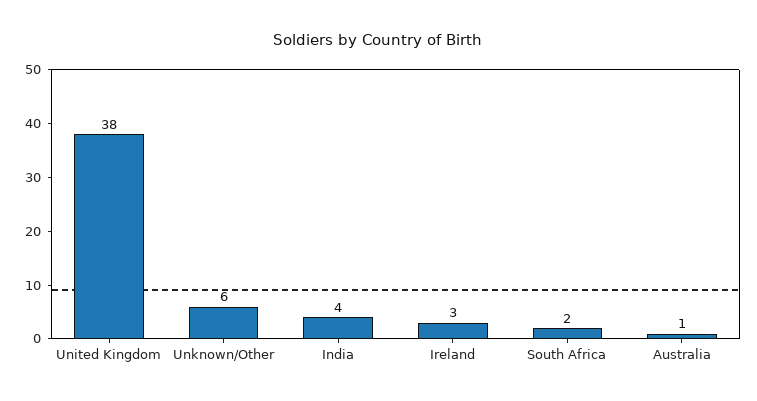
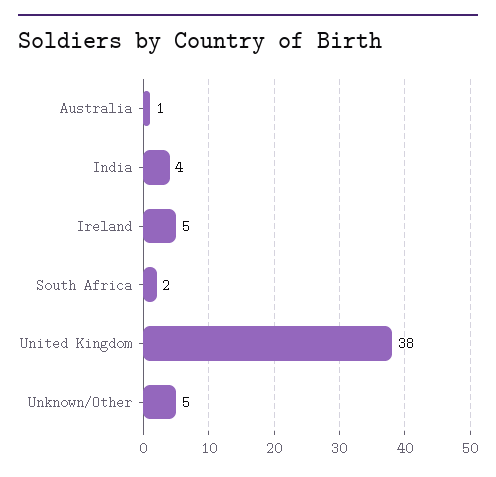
  {
    "United Kingdom": 38,
-   "Unknown/Other": 6,
+   "Unknown/Other": 5,
    "India": 4,
-   "Ireland": 3,
+   "Ireland": 5,
    "South Africa": 2,
    "Australia": 1
  }

